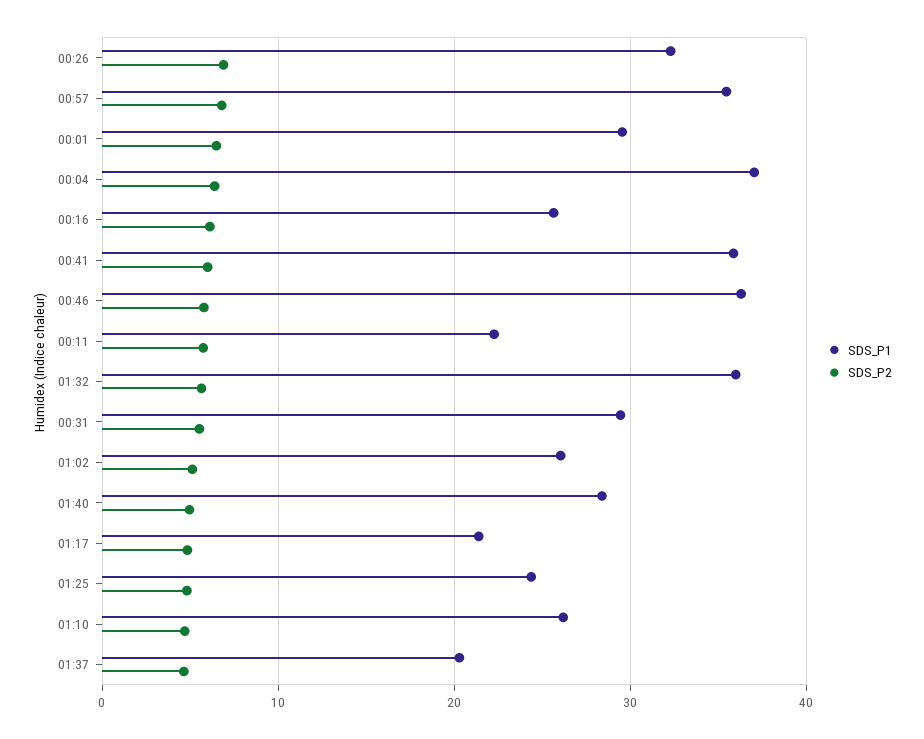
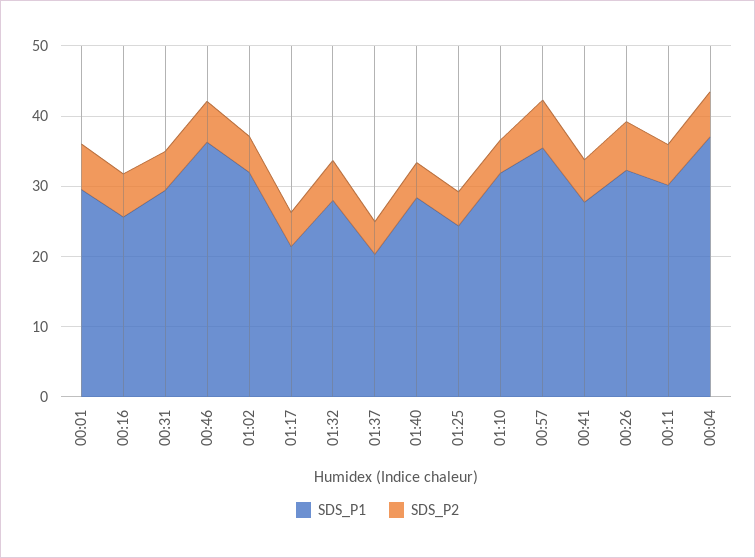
  {
    "SDS_P1": {
      "00:26": 32,
      "00:57": 35,
      "00:01": 30,
      "00:04": 37,
      "00:16": 26,
-     "00:41": 36,
+     "00:41": 28,
      "00:46": 36,
-     "00:11": 22,
+     "00:11": 30,
-     "01:32": 36,
+     "01:32": 28,
      "00:31": 29,
-     "01:02": 26,
+     "01:02": 32,
      "01:40": 28,
      "01:17": 21,
      "01:25": 24,
-     "01:10": 26,
+     "01:10": 32,
      "01:37": 20
    },
    "SDS_P2": {
      "00:26": 7,
      "00:57": 7,
      "00:01": 7,
      "00:04": 6,
      "00:16": 6,
      "00:41": 6,
      "00:46": 6,
      "00:11": 6,
      "01:32": 6,
      "00:31": 6,
      "01:02": 5,
      "01:40": 5,
      "01:17": 5,
      "01:25": 5,
      "01:10": 5,
      "01:37": 5
    }
  }

